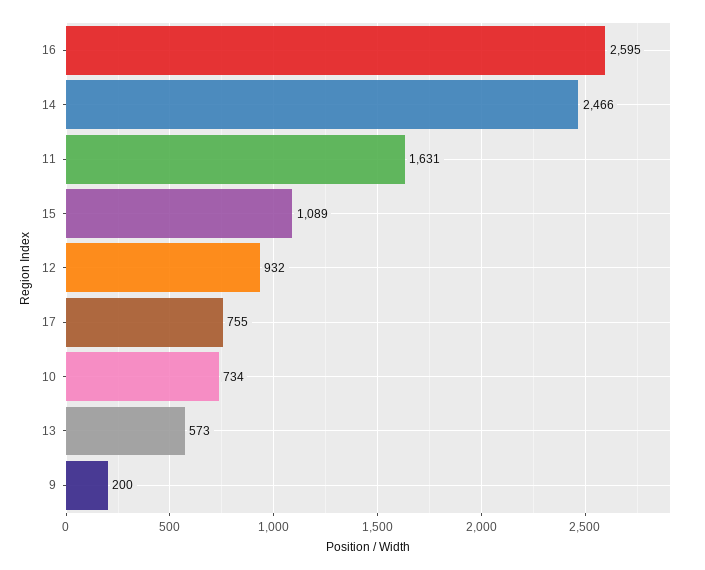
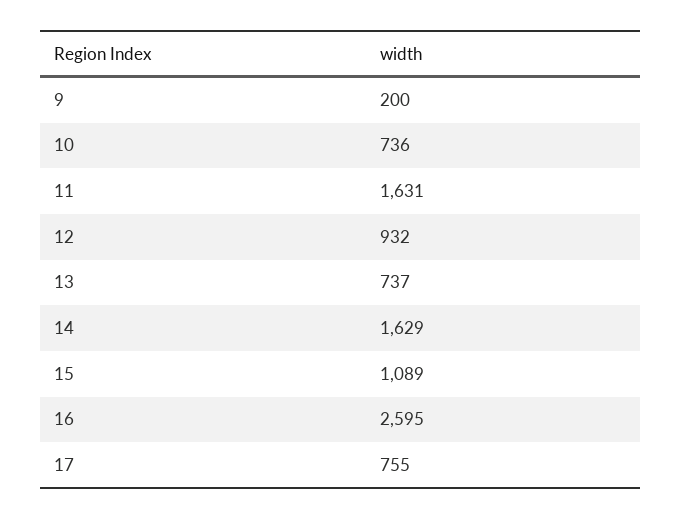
  {
    "16": 2595,
-   "14": 2466,
+   "14": 1629,
    "11": 1631,
    "15": 1089,
    "12": 932,
    "17": 755,
-   "10": 734,
+   "10": 736,
-   "13": 573,
+   "13": 737,
    "9": 200
  }

